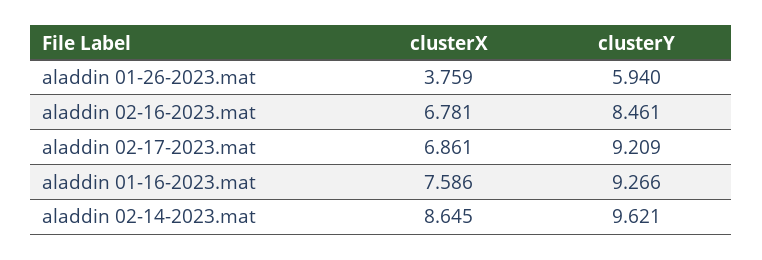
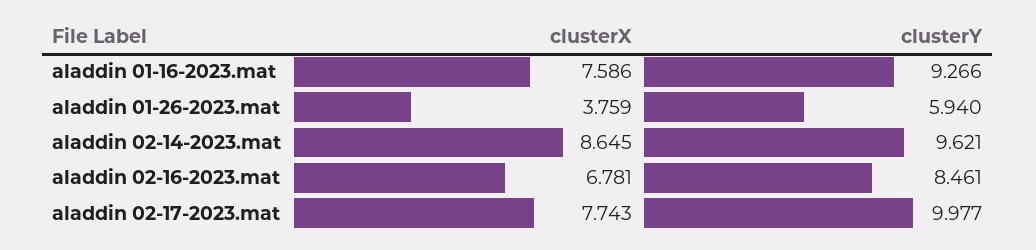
  {
    "clusterX": {
      "aladdin 01-26-2023.mat": 3.759,
      "aladdin 02-16-2023.mat": 6.781,
-     "aladdin 02-17-2023.mat": 6.861,
+     "aladdin 02-17-2023.mat": 7.743,
      "aladdin 01-16-2023.mat": 7.586,
      "aladdin 02-14-2023.mat": 8.645
    },
    "clusterY": {
      "aladdin 01-26-2023.mat": 5.94,
      "aladdin 02-16-2023.mat": 8.461,
-     "aladdin 02-17-2023.mat": 9.209,
+     "aladdin 02-17-2023.mat": 9.977,
      "aladdin 01-16-2023.mat": 9.266,
      "aladdin 02-14-2023.mat": 9.621
    }
  }

